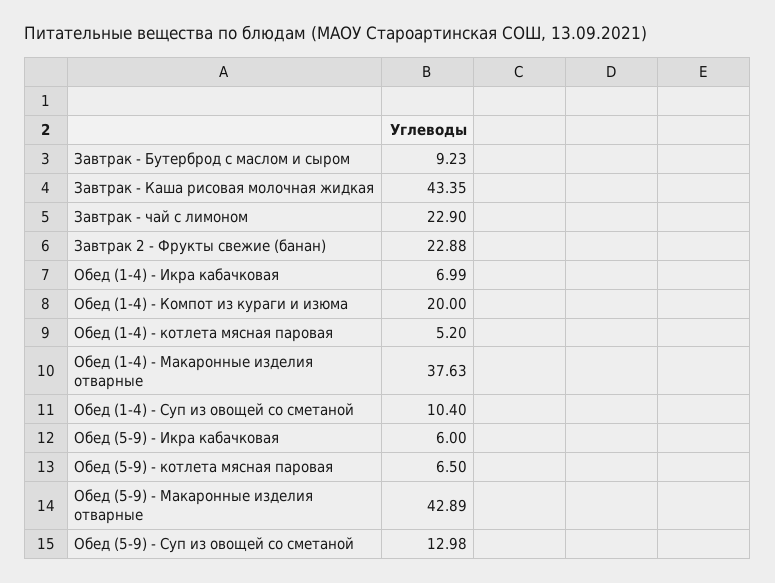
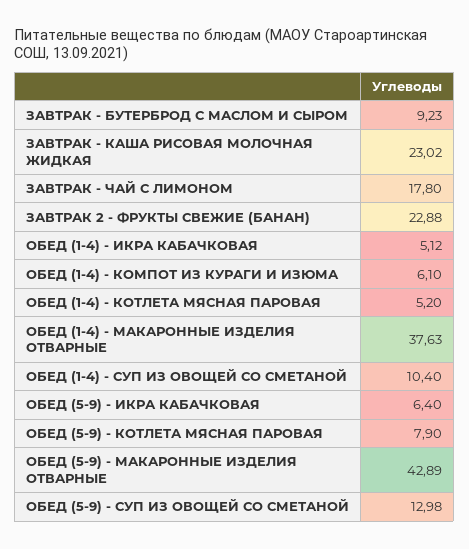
  {
    "Завтрак - Бутерброд с маслом и сыром": 9.23,
-   "Завтрак - Каша рисовая молочная жидкая": 43.35,
+   "Завтрак - Каша рисовая молочная жидкая": 23.02,
-   "Завтрак - чай с лимоном": 22.9,
+   "Завтрак - чай с лимоном": 17.8,
    "Завтрак 2 - Фрукты свежие (банан)": 22.88,
-   "Обед (1-4) - Икра кабачковая": 6.99,
+   "Обед (1-4) - Икра кабачковая": 5.12,
-   "Обед (1-4) - Компот из кураги и изюма": 20,
+   "Обед (1-4) - Компот из кураги и изюма": 6.1,
    "Обед (1-4) - котлета мясная паровая": 5.2,
    "Обед (1-4) - Макаронные изделия отварные": 37.63,
    "Обед (1-4) - Суп из овощей со сметаной": 10.4,
-   "Обед (5-9) - Икра кабачковая": 6,
+   "Обед (5-9) - Икра кабачковая": 6.4,
-   "Обед (5-9) - котлета мясная паровая": 6.5,
+   "Обед (5-9) - котлета мясная паровая": 7.9,
    "Обед (5-9) - Макаронные изделия отварные": 42.89,
    "Обед (5-9) - Суп из овощей со сметаной": 12.98
  }

